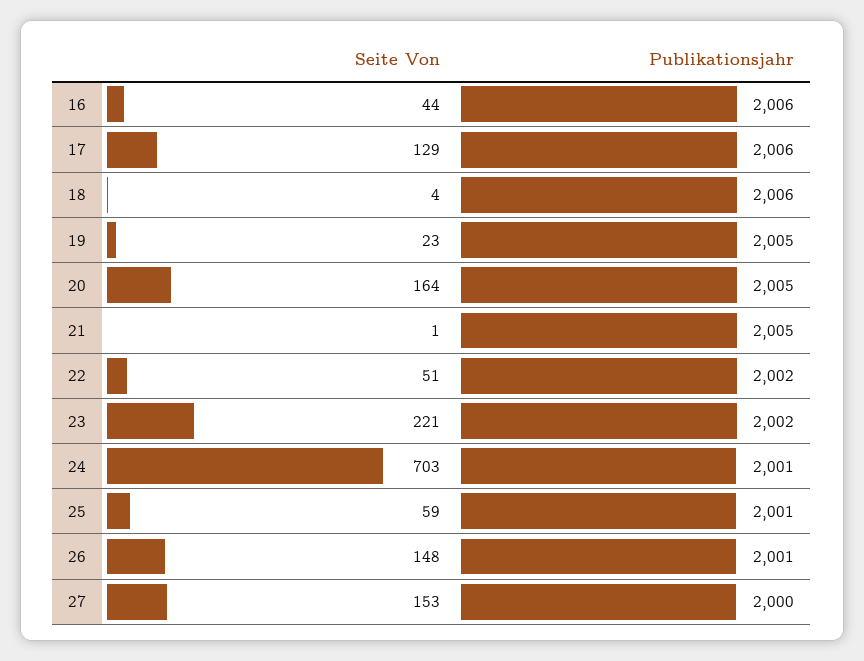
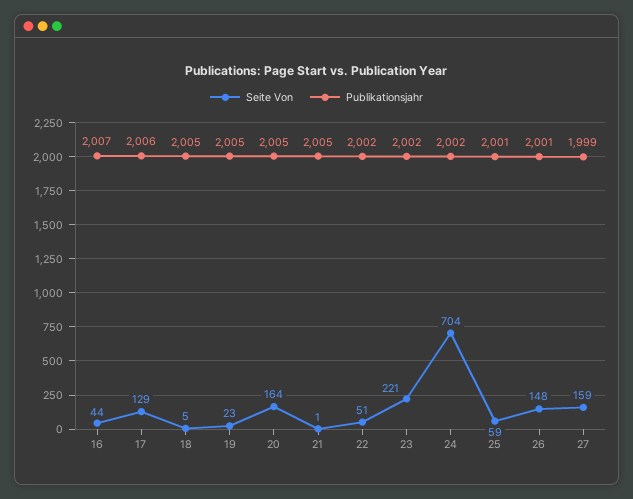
  {
    "Seite Von": {
      "16": 44,
      "17": 129,
-     "18": 4,
+     "18": 5,
      "19": 23,
      "20": 164,
      "21": 1,
      "22": 51,
      "23": 221,
-     "24": 703,
+     "24": 704,
      "25": 59,
      "26": 148,
-     "27": 153
+     "27": 159
    },
    "Publikationsjahr": {
-     "16": 2006,
+     "16": 2007,
      "17": 2006,
-     "18": 2006,
+     "18": 2005,
      "19": 2005,
      "20": 2005,
      "21": 2005,
      "22": 2002,
      "23": 2002,
-     "24": 2001,
+     "24": 2002,
      "25": 2001,
      "26": 2001,
-     "27": 2000
+     "27": 1999
    }
  }

